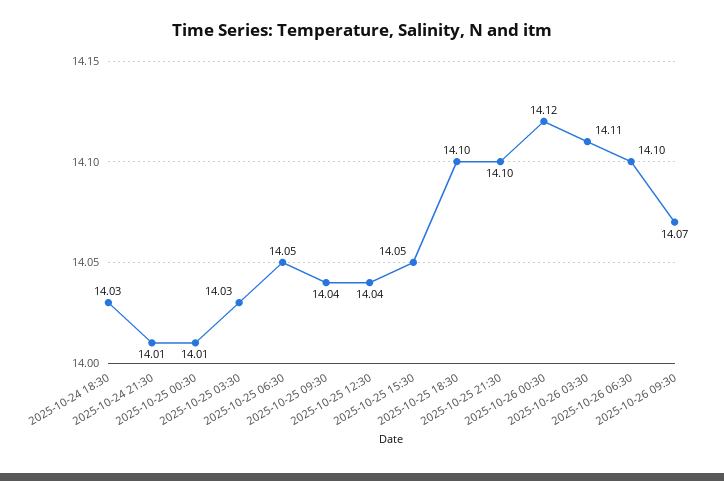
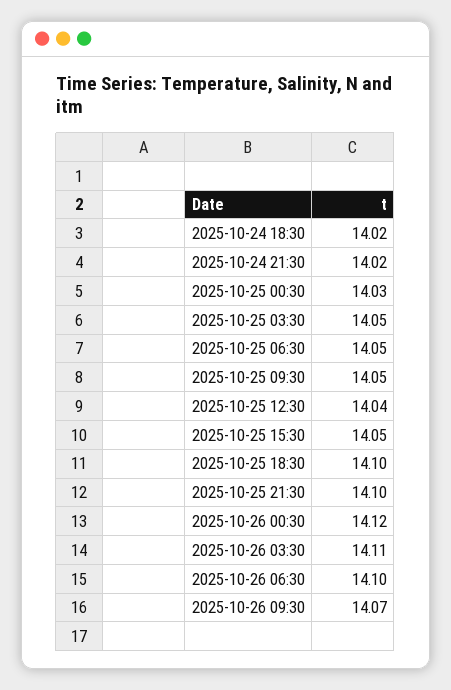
  {
-   "2025-10-24 18:30": 14.03,
+   "2025-10-24 18:30": 14.02,
-   "2025-10-24 21:30": 14.01,
+   "2025-10-24 21:30": 14.02,
-   "2025-10-25 00:30": 14.01,
+   "2025-10-25 00:30": 14.03,
-   "2025-10-25 03:30": 14.03,
+   "2025-10-25 03:30": 14.05,
    "2025-10-25 06:30": 14.05,
-   "2025-10-25 09:30": 14.04,
+   "2025-10-25 09:30": 14.05,
    "2025-10-25 12:30": 14.04,
    "2025-10-25 15:30": 14.05,
    "2025-10-25 18:30": 14.1,
    "2025-10-25 21:30": 14.1,
    "2025-10-26 00:30": 14.12,
    "2025-10-26 03:30": 14.11,
    "2025-10-26 06:30": 14.1,
    "2025-10-26 09:30": 14.07
  }

